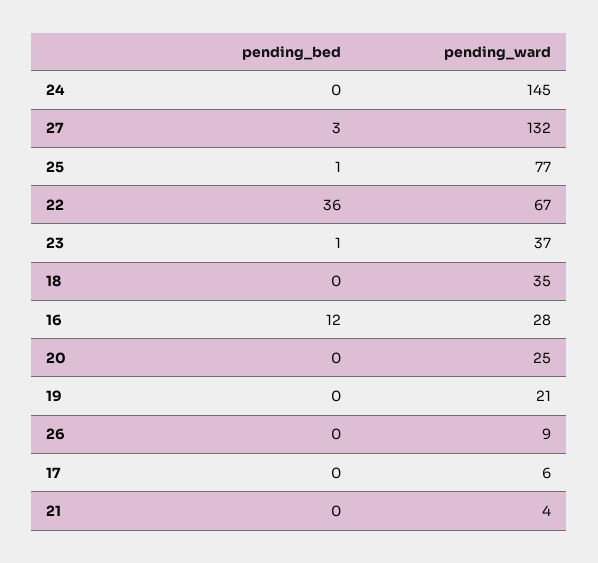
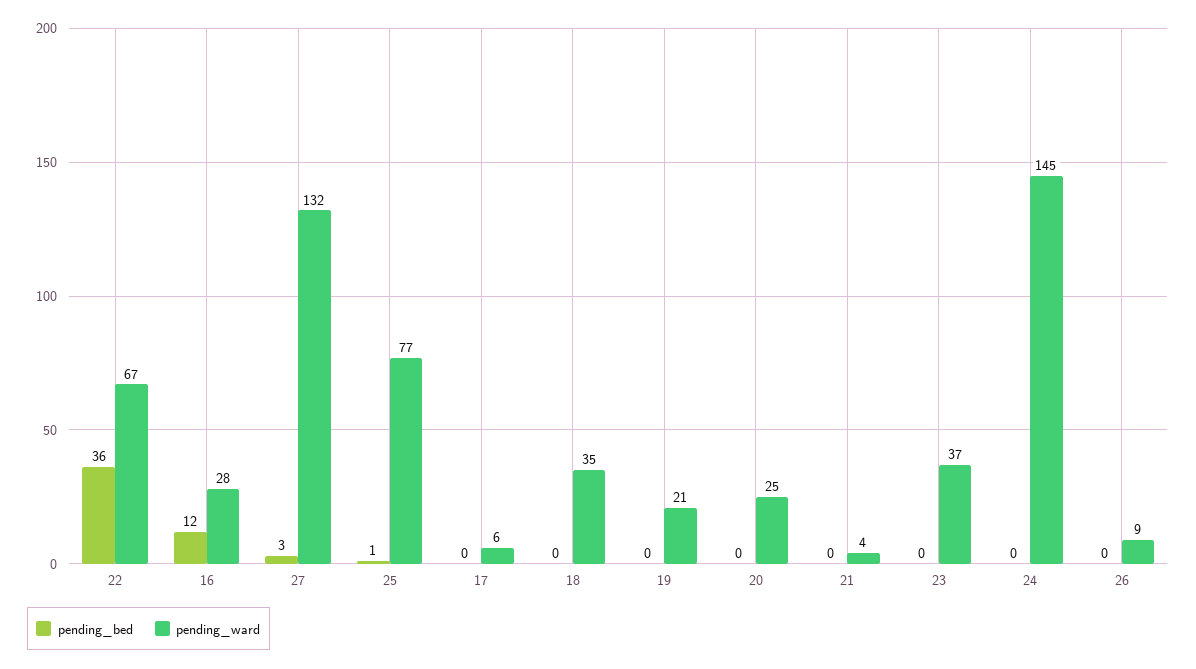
  {
    "pending_bed": {
      "24": 0,
      "27": 3,
      "25": 1,
      "22": 36,
-     "23": 1,
+     "23": 0,
      "18": 0,
      "16": 12,
      "20": 0,
      "19": 0,
      "26": 0,
      "17": 0,
      "21": 0
    },
    "pending_ward": {
      "24": 145,
      "27": 132,
      "25": 77,
      "22": 67,
      "23": 37,
      "18": 35,
      "16": 28,
      "20": 25,
      "19": 21,
      "26": 9,
      "17": 6,
      "21": 4
    }
  }

